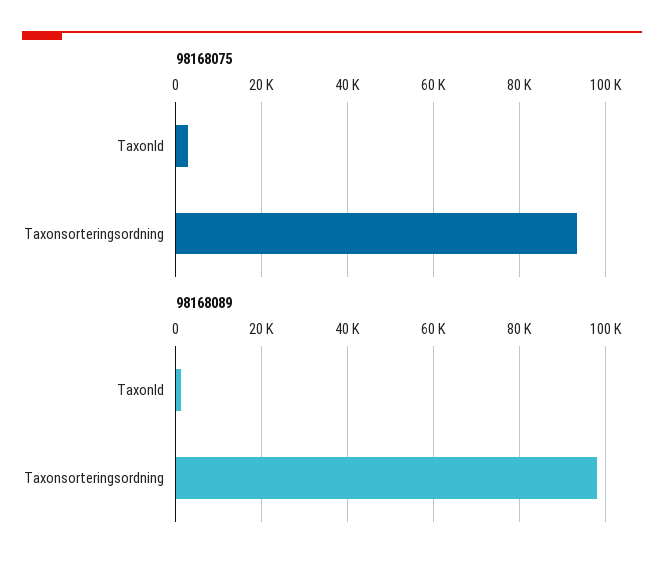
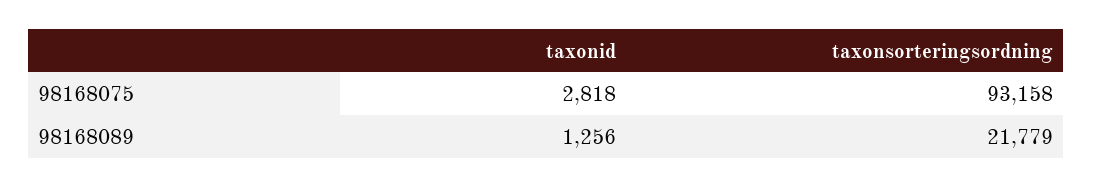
  {
    "98168075": {
      "TaxonId": 2818,
      "Taxonsorteringsordning": 93158
    },
    "98168089": {
      "TaxonId": 1256,
-     "Taxonsorteringsordning": 98000
+     "Taxonsorteringsordning": 21779
    }
  }

